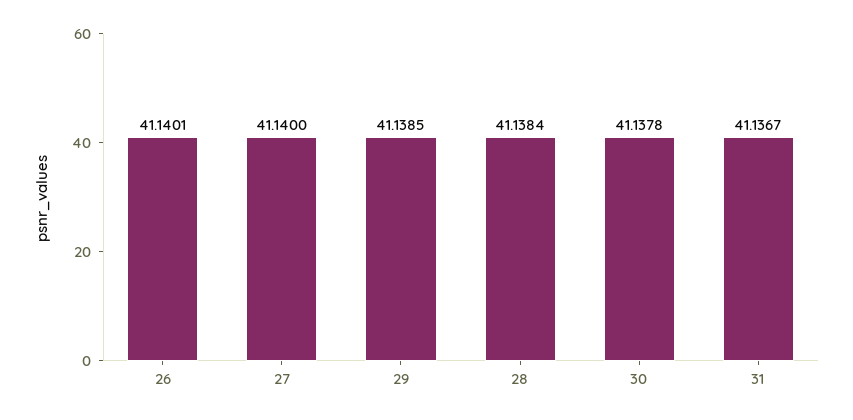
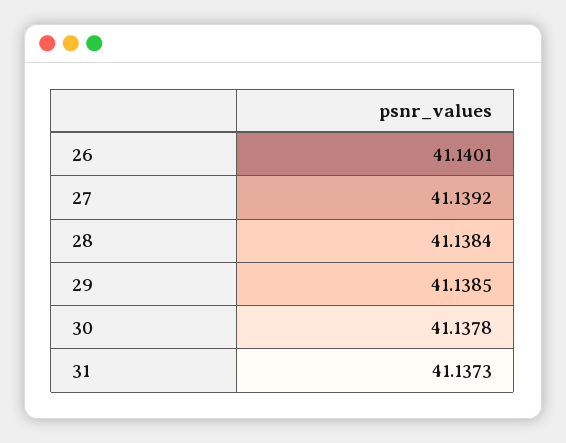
  {
    "26": 41.1401,
-   "27": 41.14,
+   "27": 41.1392,
    "29": 41.1385,
    "28": 41.1384,
    "30": 41.1378,
-   "31": 41.1367
+   "31": 41.1373
  }

